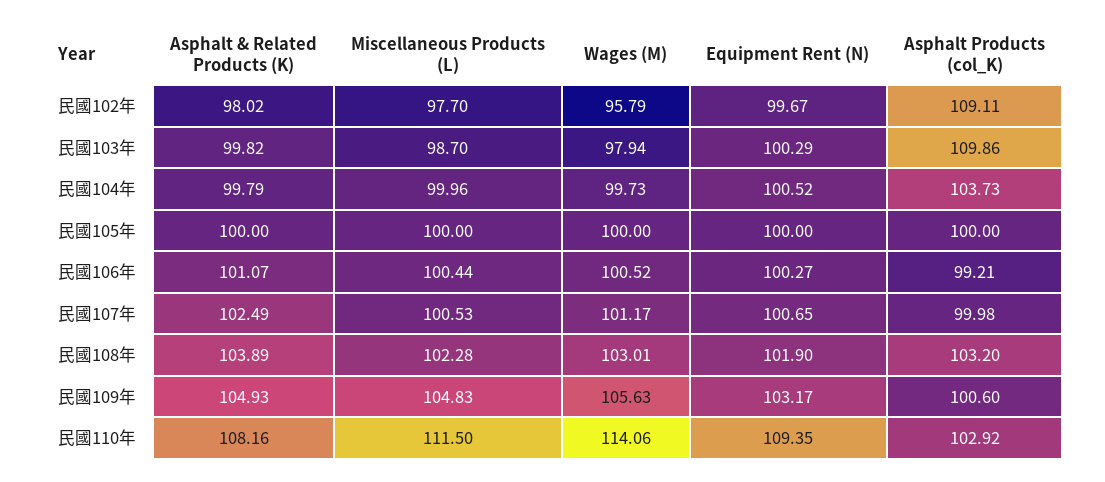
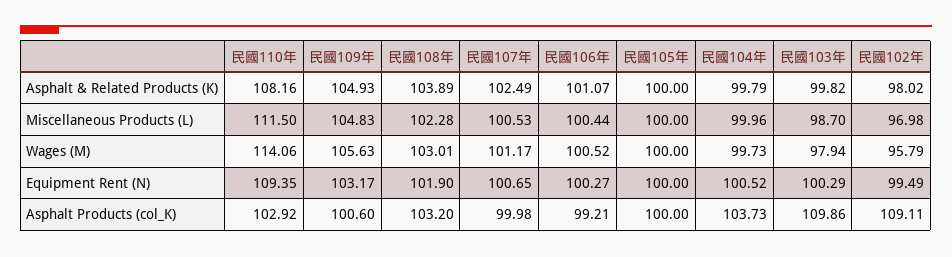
  {
    "Asphalt & Related Products (K)": {
      "民國102年": 98.02,
      "民國103年": 99.82,
      "民國104年": 99.79,
      "民國105年": 100,
      "民國106年": 101.07,
      "民國107年": 102.49,
      "民國108年": 103.89,
      "民國109年": 104.93,
      "民國110年": 108.16
    },
    "Miscellaneous Products (L)": {
-     "民國102年": 97.7,
+     "民國102年": 96.98,
      "民國103年": 98.7,
      "民國104年": 99.96,
      "民國105年": 100,
      "民國106年": 100.44,
      "民國107年": 100.53,
      "民國108年": 102.28,
      "民國109年": 104.83,
      "民國110年": 111.5
    },
    "Wages (M)": {
      "民國102年": 95.79,
      "民國103年": 97.94,
      "民國104年": 99.73,
      "民國105年": 100,
      "民國106年": 100.52,
      "民國107年": 101.17,
      "民國108年": 103.01,
      "民國109年": 105.63,
      "民國110年": 114.06
    },
    "Equipment Rent (N)": {
-     "民國102年": 99.67,
+     "民國102年": 99.49,
      "民國103年": 100.29,
      "民國104年": 100.52,
      "民國105年": 100,
      "民國106年": 100.27,
      "民國107年": 100.65,
      "民國108年": 101.9,
      "民國109年": 103.17,
      "民國110年": 109.35
    },
    "Asphalt Products (col_K)": {
      "民國102年": 109.11,
      "民國103年": 109.86,
      "民國104年": 103.73,
      "民國105年": 100,
      "民國106年": 99.21,
      "民國107年": 99.98,
      "民國108年": 103.2,
      "民國109年": 100.6,
      "民國110年": 102.92
    }
  }

